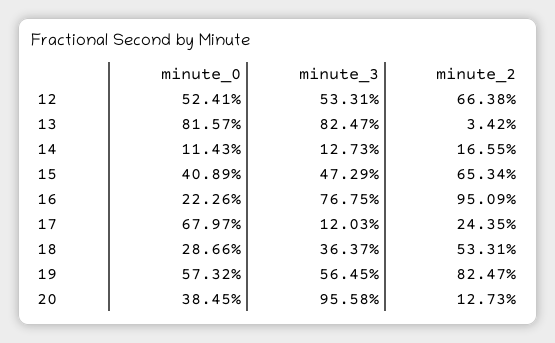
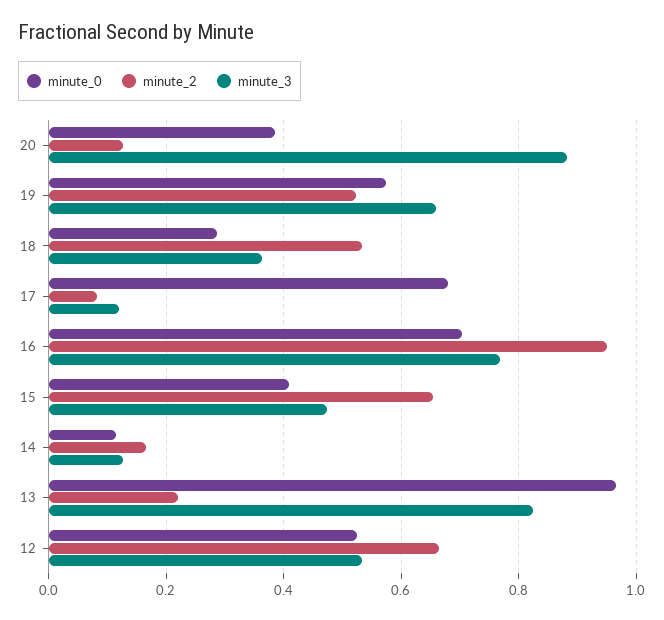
  {
    "minute_0": {
      "12": 0.5241,
-     "13": 0.8157,
+     "13": 0.96,
      "14": 0.1143,
      "15": 0.4089,
-     "16": 0.2226,
+     "16": 0.7,
      "17": 0.6797,
      "18": 0.2866,
      "19": 0.5732,
      "20": 0.3845
    },
    "minute_3": {
      "12": 0.5331,
      "13": 0.8247,
      "14": 0.1273,
      "15": 0.4729,
      "16": 0.7675,
      "17": 0.1203,
      "18": 0.3637,
-     "19": 0.5645,
+     "19": 0.66,
-     "20": 0.9558
+     "20": 0.88
    },
    "minute_2": {
      "12": 0.6638,
-     "13": 0.0342,
+     "13": 0.22,
      "14": 0.1655,
      "15": 0.6534,
      "16": 0.9509,
-     "17": 0.2435,
+     "17": 0.08,
      "18": 0.5331,
-     "19": 0.8247,
+     "19": 0.52,
      "20": 0.1273
    }
  }

